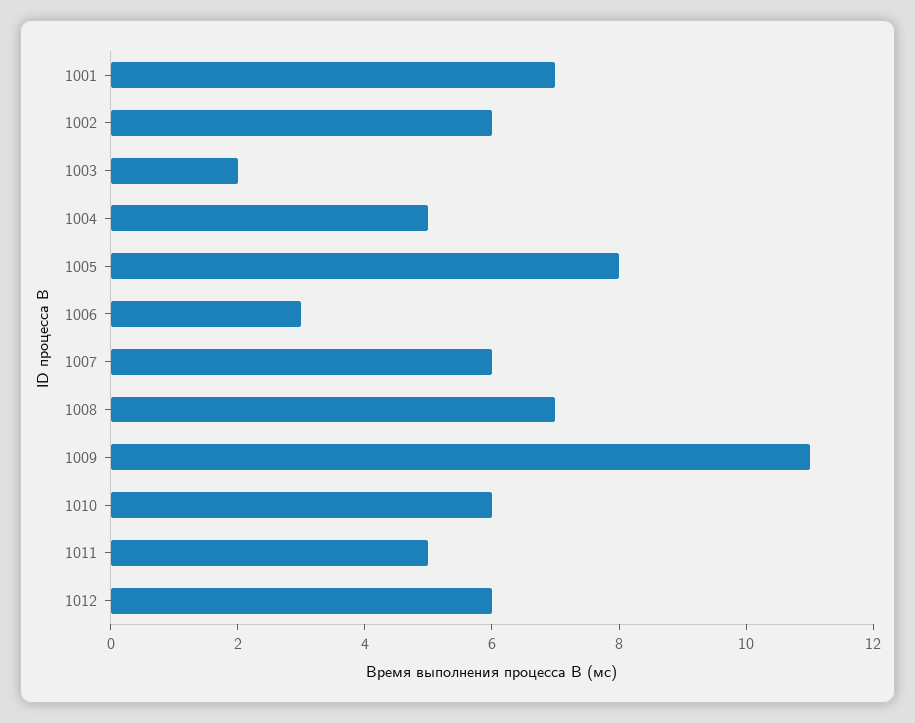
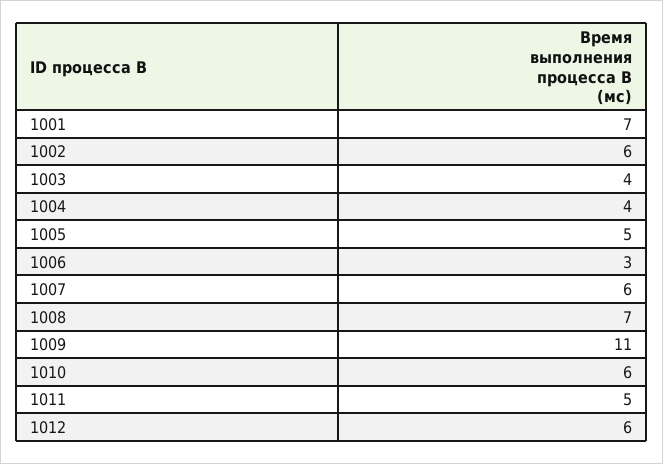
  {
    "1001": 7,
    "1002": 6,
-   "1003": 2,
+   "1003": 4,
-   "1004": 5,
+   "1004": 4,
-   "1005": 8,
+   "1005": 5,
    "1006": 3,
    "1007": 6,
    "1008": 7,
    "1009": 11,
    "1010": 6,
    "1011": 5,
    "1012": 6
  }

